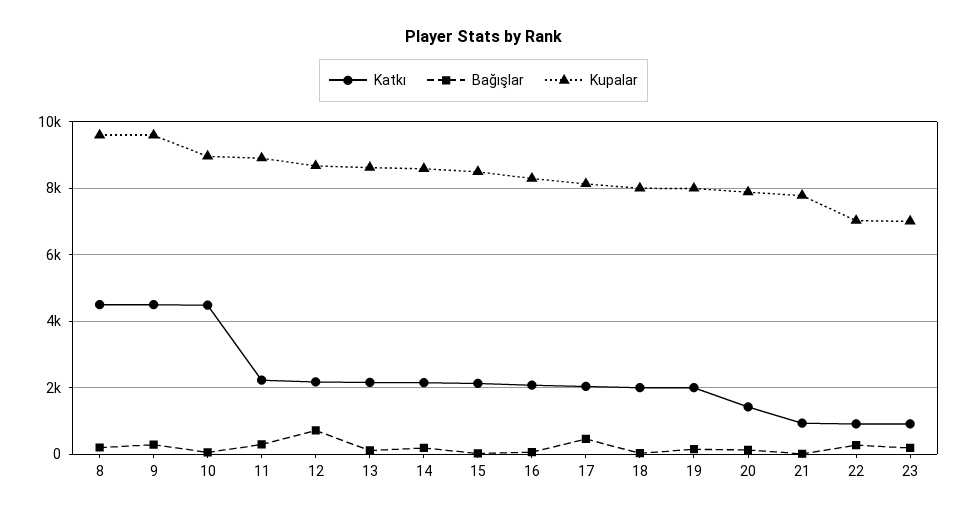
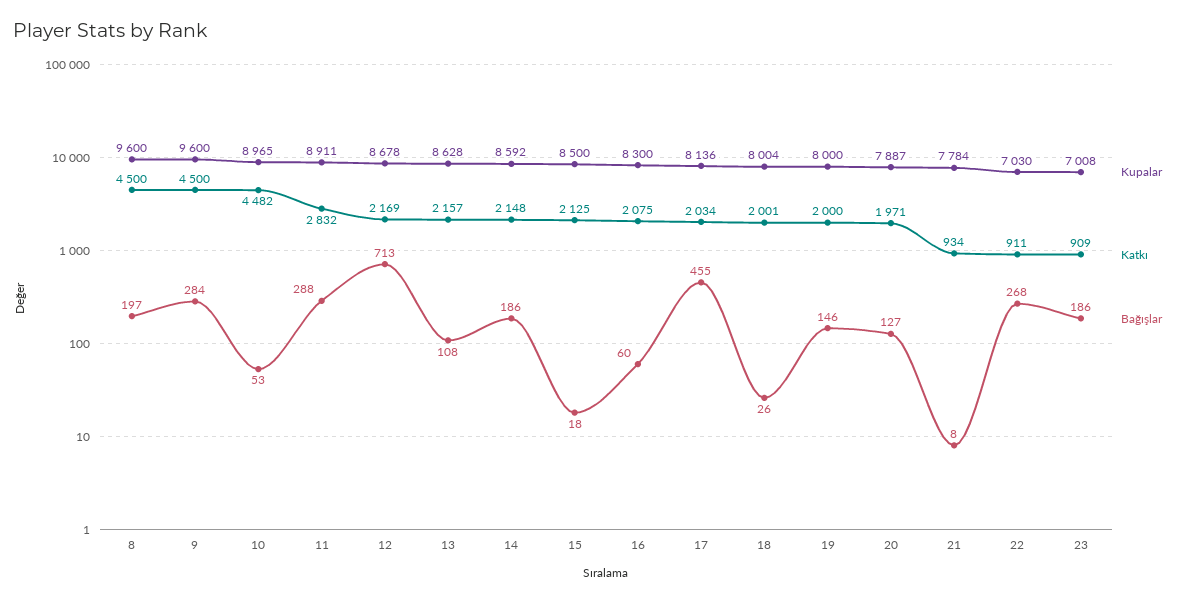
  {
    "Katkı": {
      "8": 4500,
      "9": 4500,
      "10": 4482,
-     "11": 2200,
+     "11": 2832,
      "12": 2169,
      "13": 2157,
      "14": 2148,
      "15": 2125,
      "16": 2075,
      "17": 2034,
      "18": 2001,
      "19": 2000,
-     "20": 1400,
+     "20": 1971,
      "21": 934,
      "22": 911,
      "23": 909
    },
    "Bağışlar": {
      "8": 197,
      "9": 284,
      "10": 53,
      "11": 288,
      "12": 713,
      "13": 108,
      "14": 186,
      "15": 18,
      "16": 60,
      "17": 455,
      "18": 26,
      "19": 146,
      "20": 127,
      "21": 8,
      "22": 268,
      "23": 186
    },
    "Kupalar": {
      "8": 9600,
      "9": 9600,
      "10": 8965,
      "11": 8911,
      "12": 8678,
      "13": 8628,
      "14": 8592,
      "15": 8500,
      "16": 8300,
      "17": 8136,
      "18": 8004,
      "19": 8000,
      "20": 7887,
      "21": 7784,
      "22": 7030,
      "23": 7008
    }
  }

